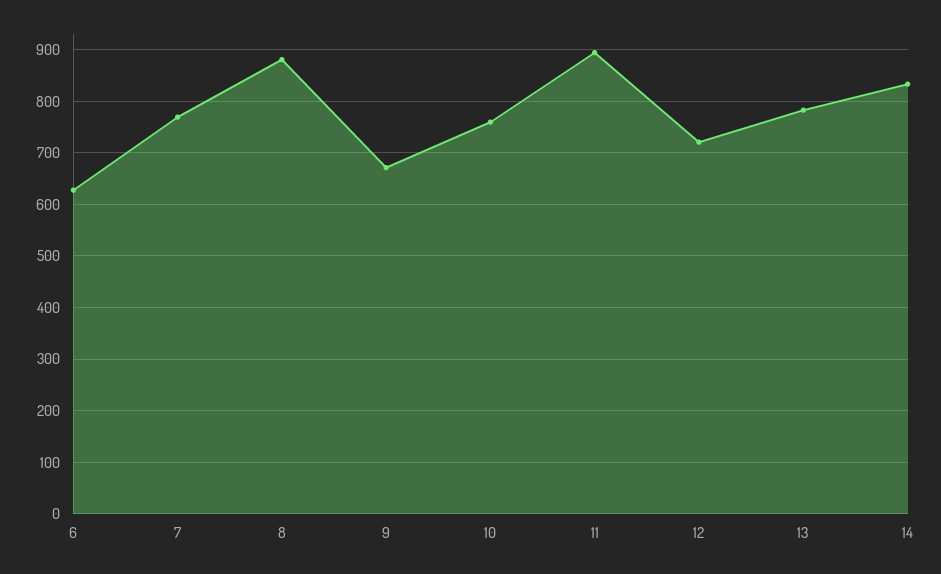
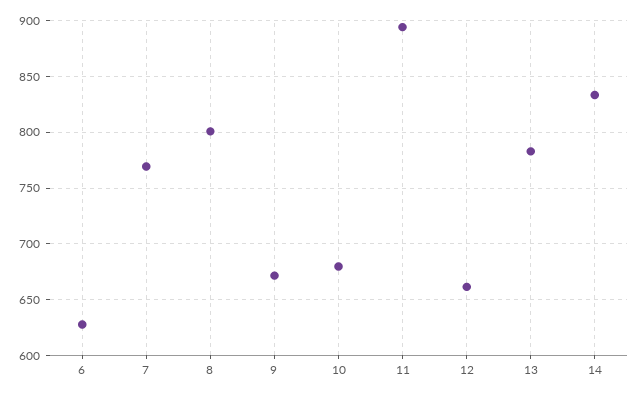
  {
    "6": 630,
    "7": 770,
-   "8": 880,
+   "8": 800,
    "9": 670,
-   "10": 760,
+   "10": 680,
    "11": 890,
-   "12": 720,
+   "12": 660,
    "13": 780,
    "14": 830
  }

